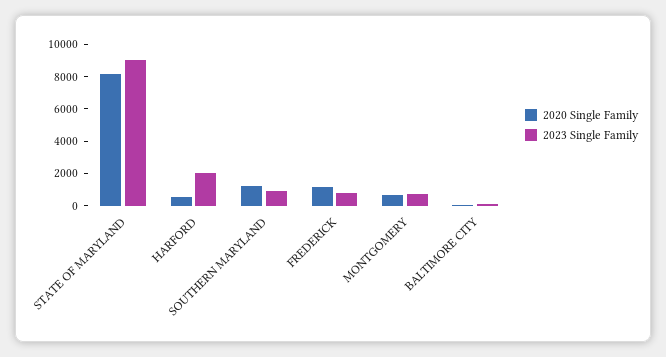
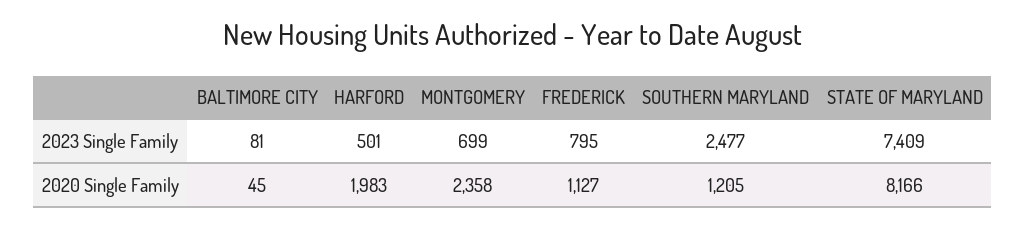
  {
    "2020 Single Family": {
      "STATE OF MARYLAND": 8166,
-     "HARFORD": 500,
+     "HARFORD": 1983,
      "SOUTHERN MARYLAND": 1205,
      "FREDERICK": 1127,
-     "MONTGOMERY": 500,
+     "MONTGOMERY": 2358,
      "BALTIMORE CITY": 45
    },
    "2023 Single Family": {
-     "STATE OF MARYLAND": 9000,
+     "STATE OF MARYLAND": 7409,
-     "HARFORD": 2000,
+     "HARFORD": 501,
-     "SOUTHERN MARYLAND": 1000,
+     "SOUTHERN MARYLAND": 2477,
      "FREDERICK": 795,
      "MONTGOMERY": 699,
      "BALTIMORE CITY": 81
    }
  }

